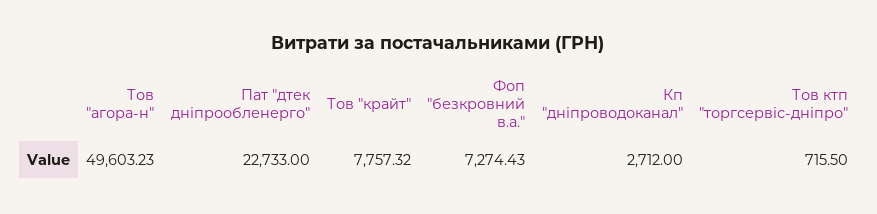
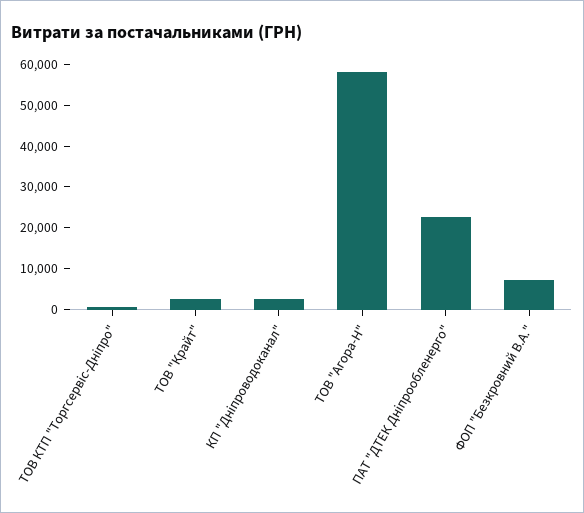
  {
-   "Тов \"агора-н\"": 49603.23,
+   "Тов \"агора-н\"": 58000,
    "Пат \"дтек дніпрообленерго\"": 22733,
-   "Тов \"крайт\"": 7757.32,
+   "Тов \"крайт\"": 2000,
    "Фоп \"безкровний в.а.\"": 7274.43,
    "Кп \"дніпроводоканал\"": 2712,
    "Тов ктп \"торгсервіс-дніпро\"": 715.5
  }

